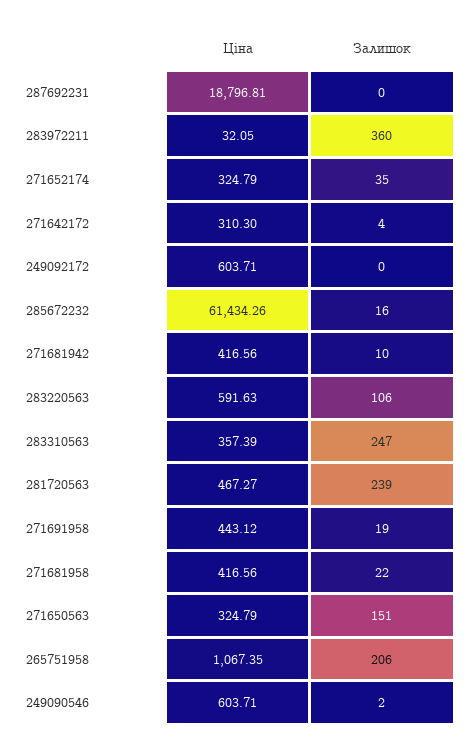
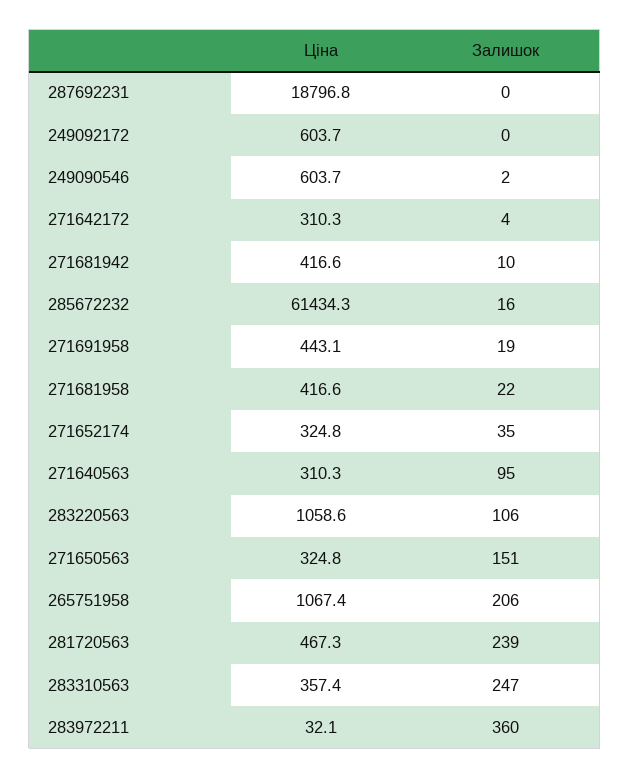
  {
    "Ціна": {
      "287692231": 18796.81,
      "283972211": 32.05,
      "271652174": 324.79,
      "271642172": 310.3,
      "249092172": 603.71,
      "285672232": 61434.26,
      "271681942": 416.56,
-     "283220563": 591.63,
+     "283220563": 1058.6,
      "283310563": 357.39,
      "281720563": 467.27,
      "271691958": 443.12,
      "271681958": 416.56,
      "271650563": 324.79,
      "265751958": 1067.35,
-     "249090546": 603.71
+     "249090546": 603.71,
+     "271640563": 310.3
    },
    "Залишок": {
      "287692231": 0,
      "283972211": 360,
      "271652174": 35,
      "271642172": 4,
      "249092172": 0,
      "285672232": 16,
      "271681942": 10,
      "283220563": 106,
      "283310563": 247,
      "281720563": 239,
      "271691958": 19,
      "271681958": 22,
      "271650563": 151,
      "265751958": 206,
-     "249090546": 2
+     "249090546": 2,
+     "271640563": 95
    }
  }

